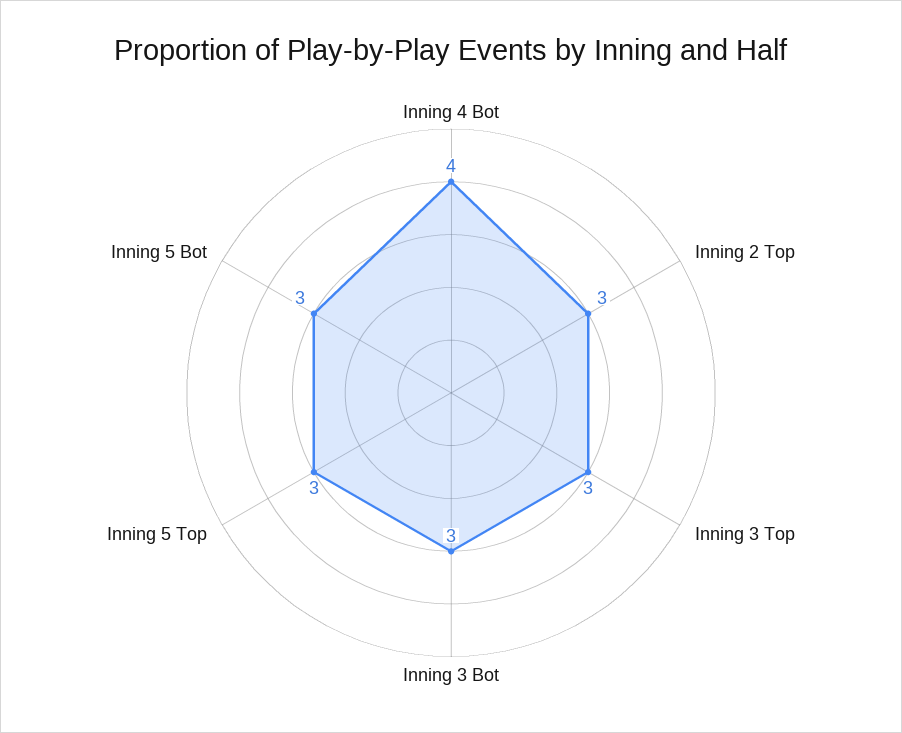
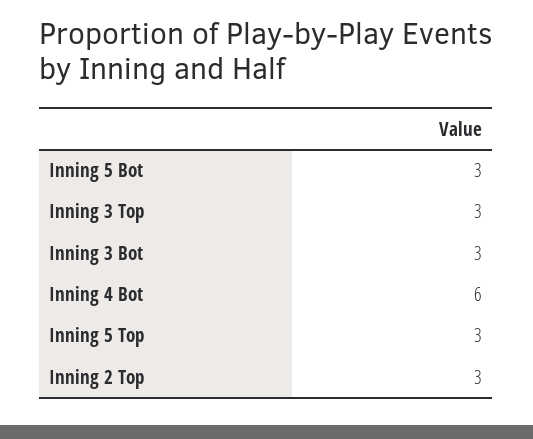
  {
-   "Inning 4 Bot": 4,
+   "Inning 4 Bot": 6,
    "Inning 2 Top": 3,
    "Inning 3 Top": 3,
    "Inning 3 Bot": 3,
    "Inning 5 Top": 3,
    "Inning 5 Bot": 3
  }

